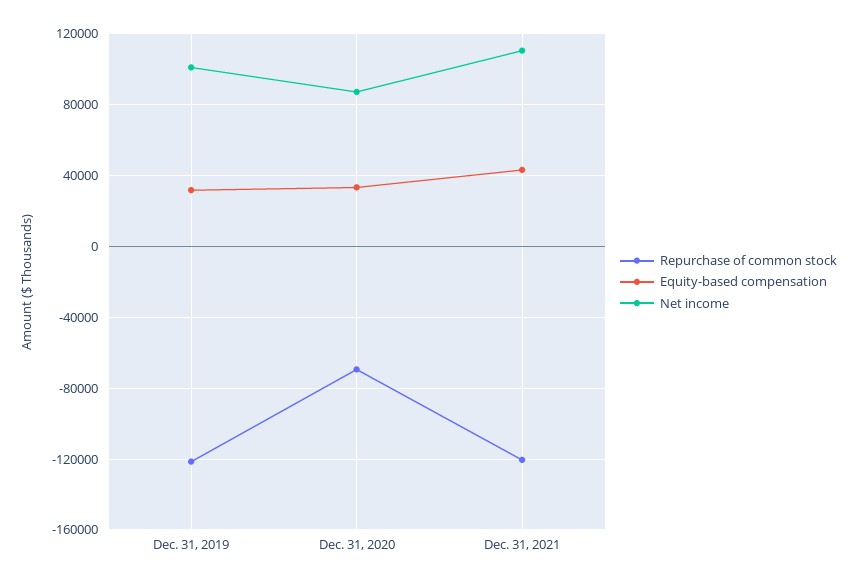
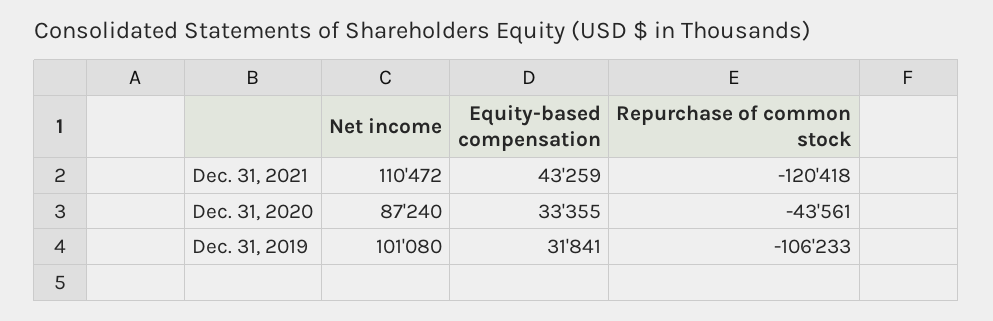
  {
    "Repurchase of common stock": {
-     "Dec. 31, 2019": -120000,
+     "Dec. 31, 2019": -106233,
-     "Dec. 31, 2020": -70000,
+     "Dec. 31, 2020": -43561,
      "Dec. 31, 2021": -120418
    },
    "Equity-based compensation": {
      "Dec. 31, 2019": 31841,
      "Dec. 31, 2020": 33355,
      "Dec. 31, 2021": 43259
    },
    "Net income": {
      "Dec. 31, 2019": 101080,
      "Dec. 31, 2020": 87240,
      "Dec. 31, 2021": 110472
    }
  }

